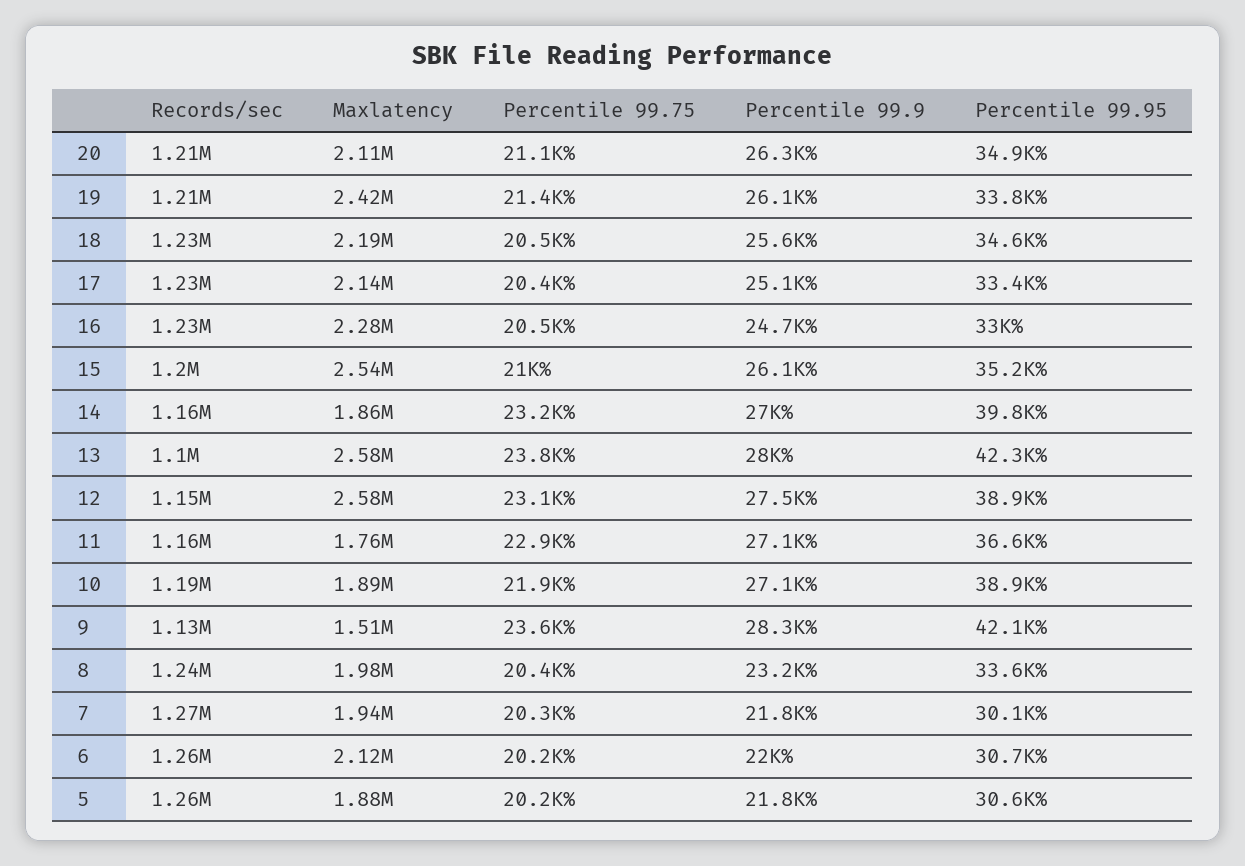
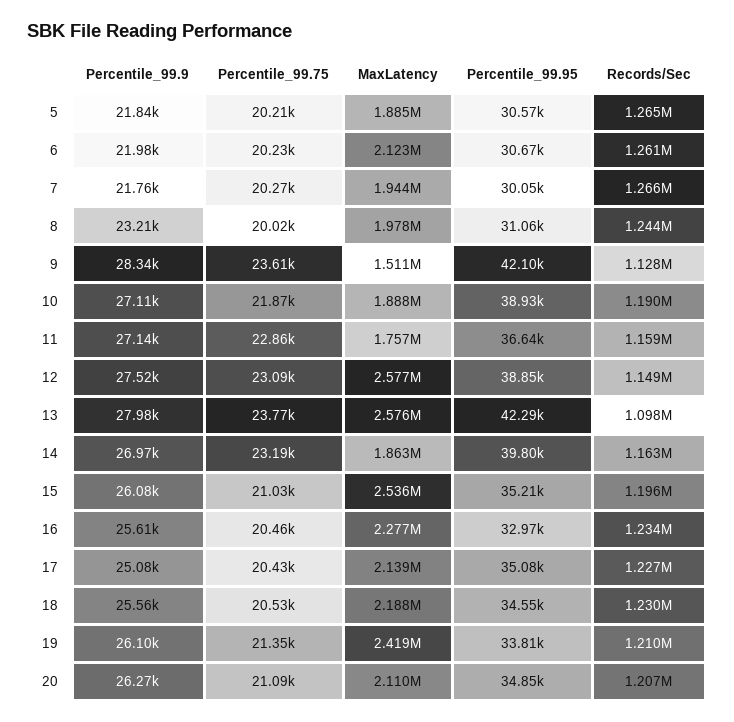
  {
    "Records/sec": {
      "20": 1207000,
      "19": 1210000,
      "18": 1230000,
      "17": 1227000,
      "16": 1234000,
      "15": 1196000,
      "14": 1163000,
      "13": 1098000,
      "12": 1149000,
      "11": 1159000,
      "10": 1190000,
      "9": 1128000,
      "8": 1244000,
      "7": 1266000,
      "6": 1261000,
      "5": 1265000
    },
    "Maxlatency": {
      "20": 2110000,
      "19": 2419000,
      "18": 2188000,
      "17": 2139000,
      "16": 2277000,
      "15": 2536000,
      "14": 1863000,
      "13": 2576000,
      "12": 2577000,
      "11": 1757000,
      "10": 1888000,
      "9": 1511000,
      "8": 1978000,
      "7": 1944000,
      "6": 2123000,
      "5": 1885000
    },
    "Percentile 99.75": {
      "20": 21090,
      "19": 21350,
      "18": 20530,
      "17": 20430,
      "16": 20460,
      "15": 21030,
      "14": 23190,
      "13": 23770,
      "12": 23090,
      "11": 22860,
      "10": 21870,
      "9": 23610,
-     "8": 20400,
+     "8": 20020,
      "7": 20270,
      "6": 20230,
      "5": 20210
    },
    "Percentile 99.9": {
      "20": 26270,
      "19": 26100,
      "18": 25560,
      "17": 25080,
-     "16": 24700,
+     "16": 25610,
      "15": 26080,
      "14": 26970,
      "13": 27980,
      "12": 27520,
      "11": 27140,
      "10": 27110,
      "9": 28340,
      "8": 23210,
      "7": 21760,
      "6": 21980,
      "5": 21840
    },
    "Percentile 99.95": {
      "20": 34850,
      "19": 33810,
      "18": 34550,
-     "17": 33400,
+     "17": 35080,
      "16": 32970,
      "15": 35210,
      "14": 39800,
      "13": 42290,
      "12": 38850,
      "11": 36640,
      "10": 38930,
      "9": 42100,
-     "8": 33600,
+     "8": 31060,
      "7": 30050,
      "6": 30670,
      "5": 30570
    }
  }

